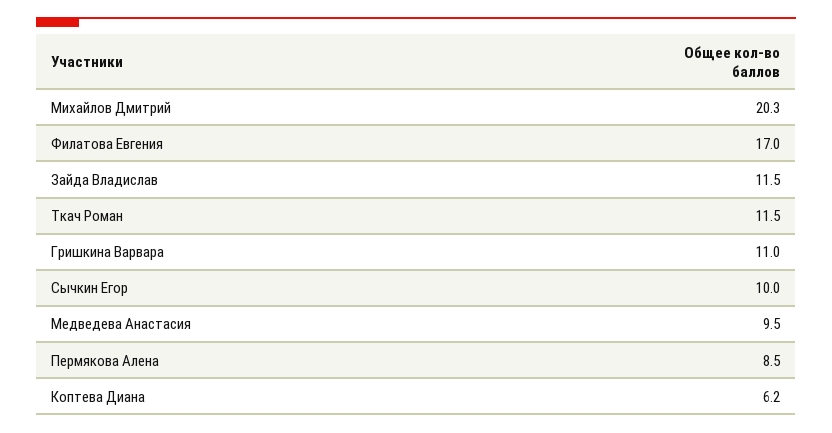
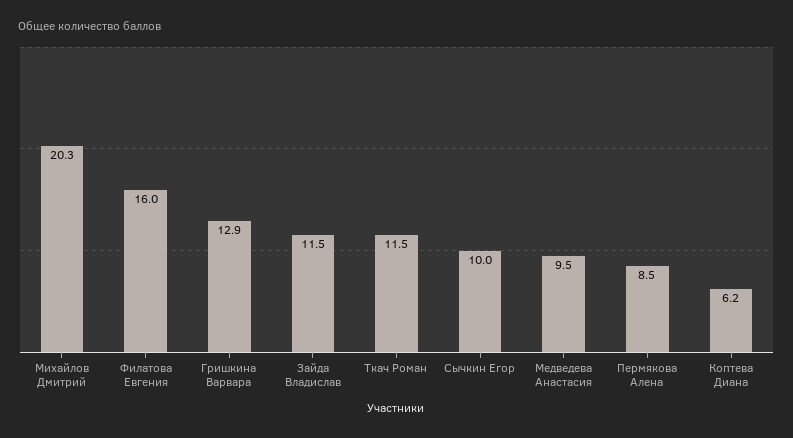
  {
    "Михайлов Дмитрий": 20.3,
-   "Филатова Евгения": 17,
+   "Филатова Евгения": 16,
    "Зайда Владислав": 11.5,
    "Ткач Роман": 11.5,
-   "Гришкина Варвара": 11,
+   "Гришкина Варвара": 12.9,
    "Сычкин Егор": 10,
    "Медведева Анастасия": 9.5,
    "Пермякова Алена": 8.5,
    "Коптева Диана": 6.2
  }

